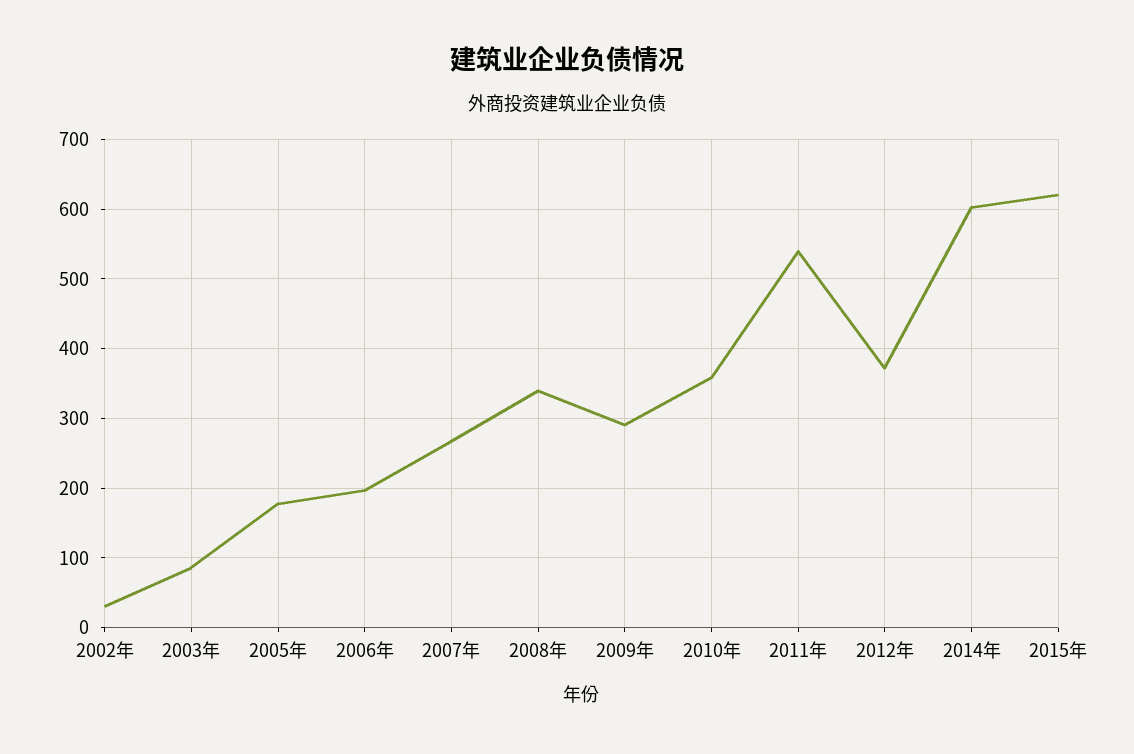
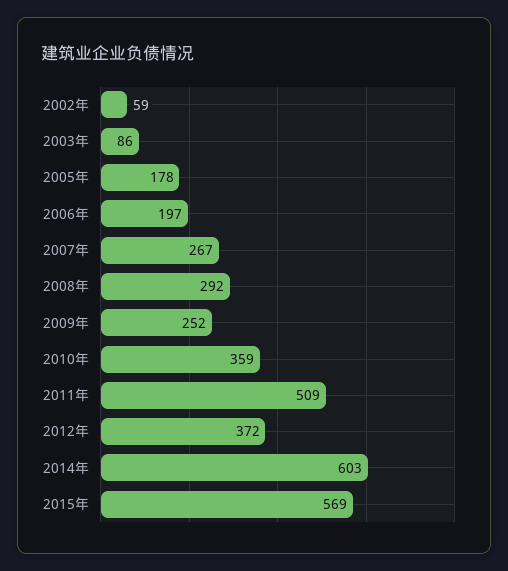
  {
-   "2002年": 30,
+   "2002年": 59,
    "2003年": 86,
    "2005年": 178,
    "2006年": 197,
    "2007年": 267,
-   "2008年": 340,
+   "2008年": 292,
-   "2009年": 290,
+   "2009年": 252,
    "2010年": 359,
-   "2011年": 540,
+   "2011年": 509,
    "2012年": 372,
    "2014年": 603,
-   "2015年": 620
+   "2015年": 569
  }

